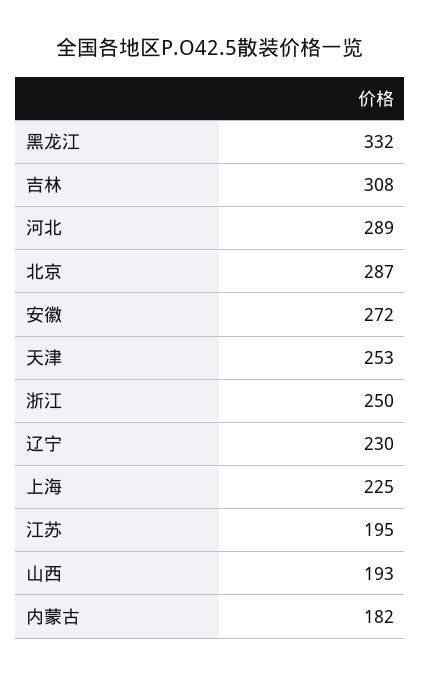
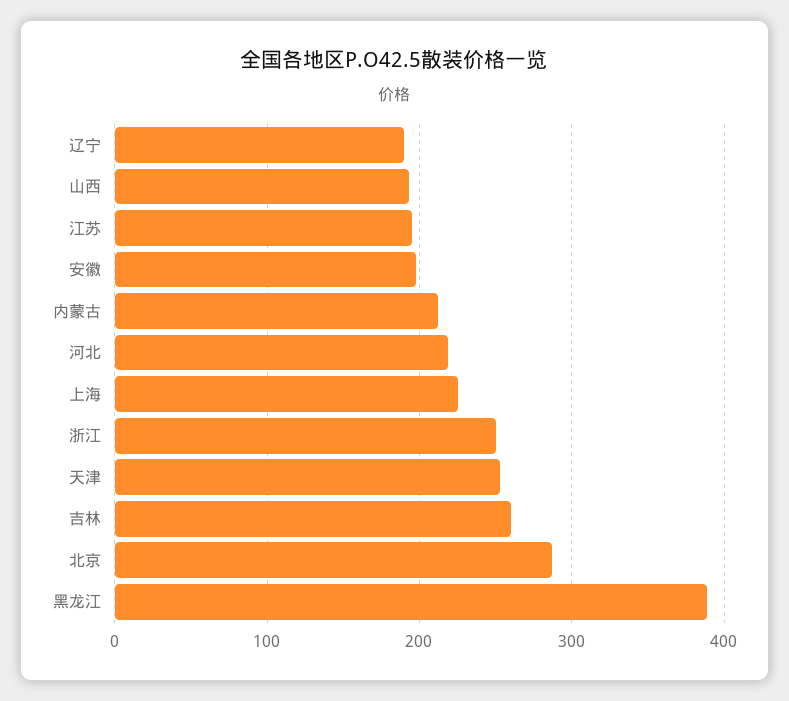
  {
-   "黑龙江": 332,
+   "黑龙江": 390,
-   "吉林": 308,
+   "吉林": 260,
-   "河北": 289,
+   "河北": 220,
    "北京": 287,
-   "安徽": 272,
+   "安徽": 200,
    "天津": 253,
    "浙江": 250,
-   "辽宁": 230,
+   "辽宁": 190,
    "上海": 225,
    "江苏": 195,
    "山西": 193,
-   "内蒙古": 182
+   "内蒙古": 210
  }

